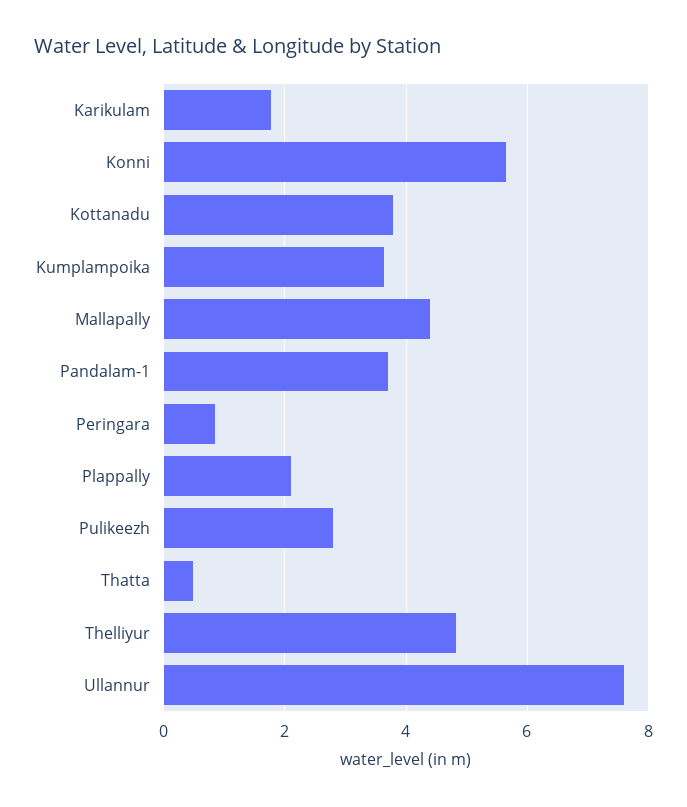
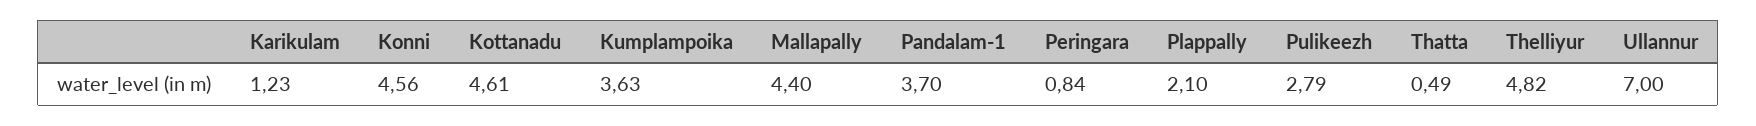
  {
-   "Karikulam": 1.8,
+   "Karikulam": 1.23,
-   "Konni": 5.6,
+   "Konni": 4.56,
-   "Kottanadu": 3.8,
+   "Kottanadu": 4.61,
    "Kumplampoika": 3.63,
    "Mallapally": 4.4,
    "Pandalam-1": 3.7,
    "Peringara": 0.84,
    "Plappally": 2.1,
    "Pulikeezh": 2.79,
    "Thatta": 0.49,
    "Thelliyur": 4.82,
-   "Ullannur": 7.6
+   "Ullannur": 7
  }

